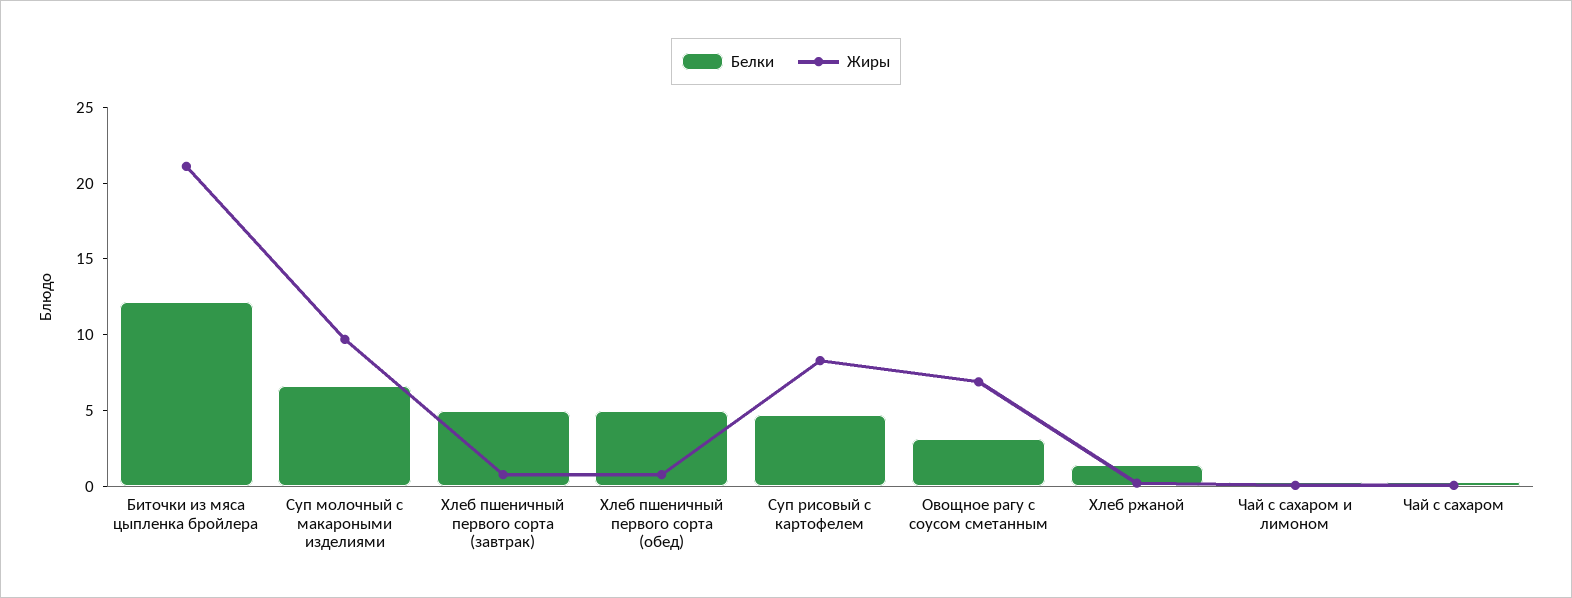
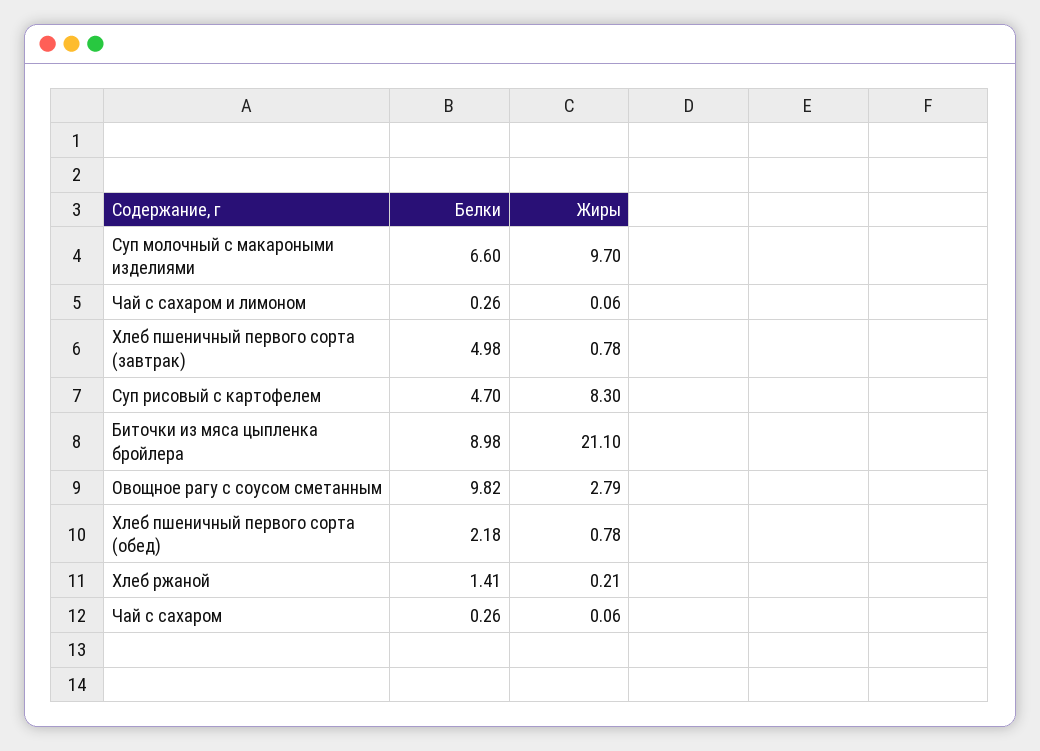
  {
    "Белки": {
-     "Биточки из мяса цыпленка бройлера": 12,
+     "Биточки из мяса цыпленка бройлера": 8.98,
      "Суп молочный с макароными изделиями": 6.6,
      "Хлеб пшеничный первого сорта (завтрак)": 4.98,
-     "Хлеб пшеничный первого сорта (обед)": 5,
+     "Хлеб пшеничный первого сорта (обед)": 2.18,
      "Суп рисовый с картофелем": 4.7,
-     "Овощное рагу с соусом сметанным": 3,
+     "Овощное рагу с соусом сметанным": 9.82,
      "Хлеб ржаной": 1.41,
      "Чай с сахаром и лимоном": 0.26,
      "Чай с сахаром": 0.26
    },
    "Жиры": {
      "Биточки из мяса цыпленка бройлера": 21.1,
      "Суп молочный с макароными изделиями": 9.7,
      "Хлеб пшеничный первого сорта (завтрак)": 0.78,
      "Хлеб пшеничный первого сорта (обед)": 0.78,
      "Суп рисовый с картофелем": 8.3,
-     "Овощное рагу с соусом сметанным": 7,
+     "Овощное рагу с соусом сметанным": 2.79,
      "Хлеб ржаной": 0.21,
      "Чай с сахаром и лимоном": 0.06,
      "Чай с сахаром": 0.06
    }
  }

